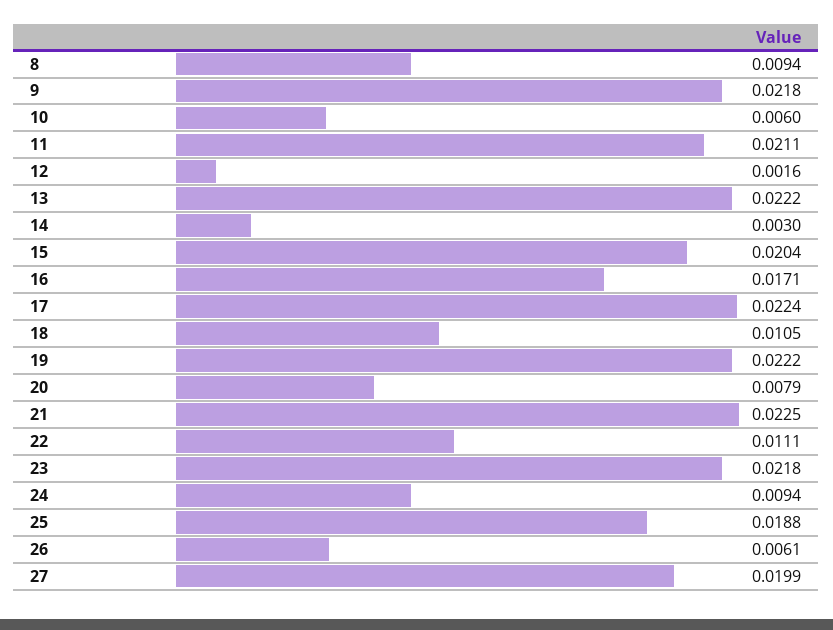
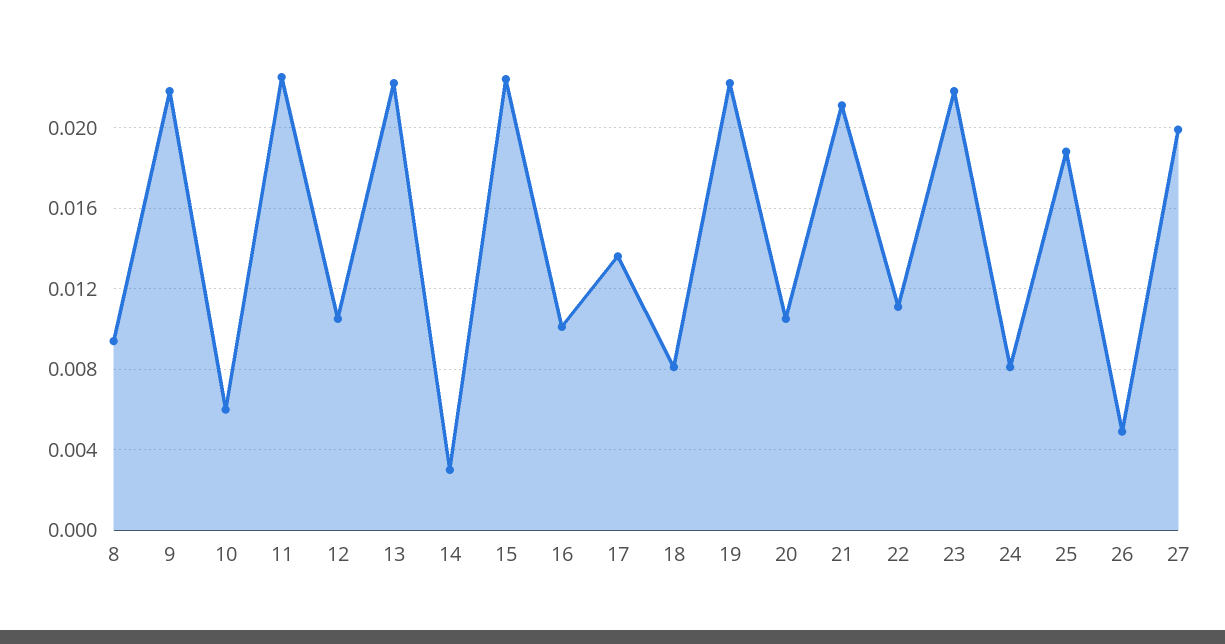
  {
    "8": 0.0094,
    "9": 0.0218,
    "10": 0.006,
-   "11": 0.0211,
+   "11": 0.0225,
-   "12": 0.0016,
+   "12": 0.0105,
    "13": 0.0222,
    "14": 0.003,
-   "15": 0.0204,
+   "15": 0.0225,
-   "16": 0.0171,
+   "16": 0.01,
-   "17": 0.0224,
+   "17": 0.0135,
-   "18": 0.0105,
+   "18": 0.008,
    "19": 0.0222,
-   "20": 0.0079,
+   "20": 0.0105,
-   "21": 0.0225,
+   "21": 0.021,
    "22": 0.0111,
    "23": 0.0218,
-   "24": 0.0094,
+   "24": 0.008,
    "25": 0.0188,
-   "26": 0.0061,
+   "26": 0.005,
    "27": 0.0199
  }

